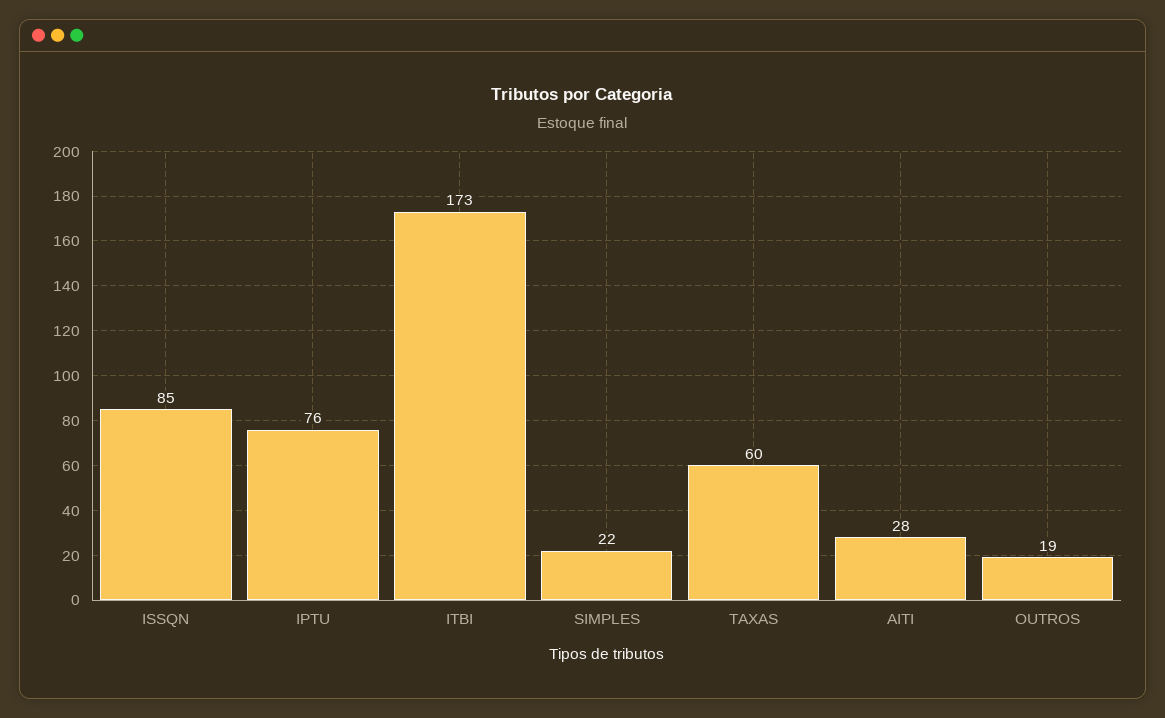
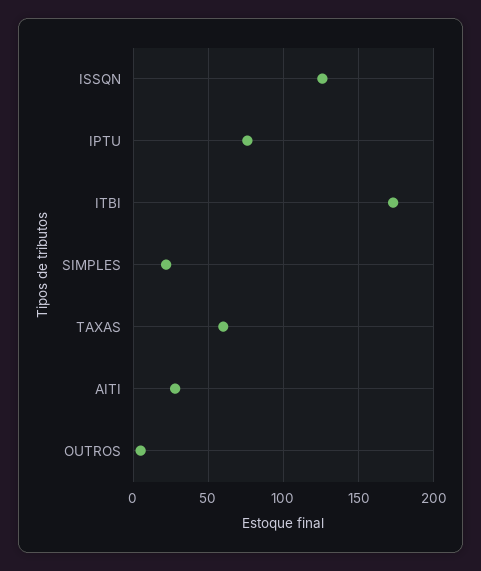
  {
-   "ISSQN": 85,
+   "ISSQN": 125,
    "IPTU": 76,
    "ITBI": 173,
    "SIMPLES": 22,
    "TAXAS": 60,
    "AITI": 28,
-   "OUTROS": 19
+   "OUTROS": 5
  }

